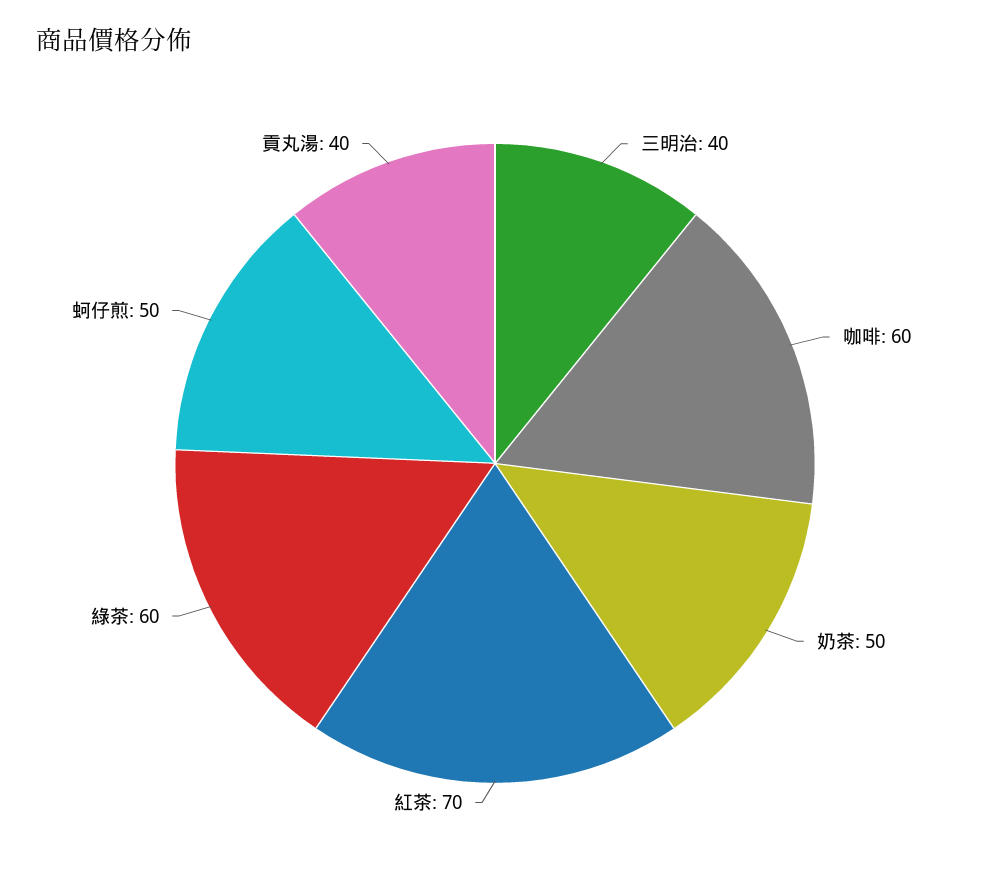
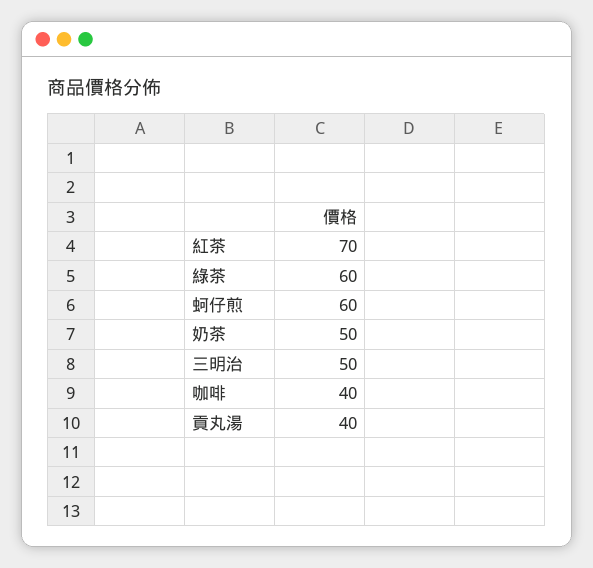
  {
-   "三明治": 40,
+   "三明治": 50,
-   "咖啡": 60,
+   "咖啡": 40,
    "奶茶": 50,
    "紅茶": 70,
    "綠茶": 60,
-   "蚵仔煎": 50,
+   "蚵仔煎": 60,
    "貢丸湯": 40
  }

